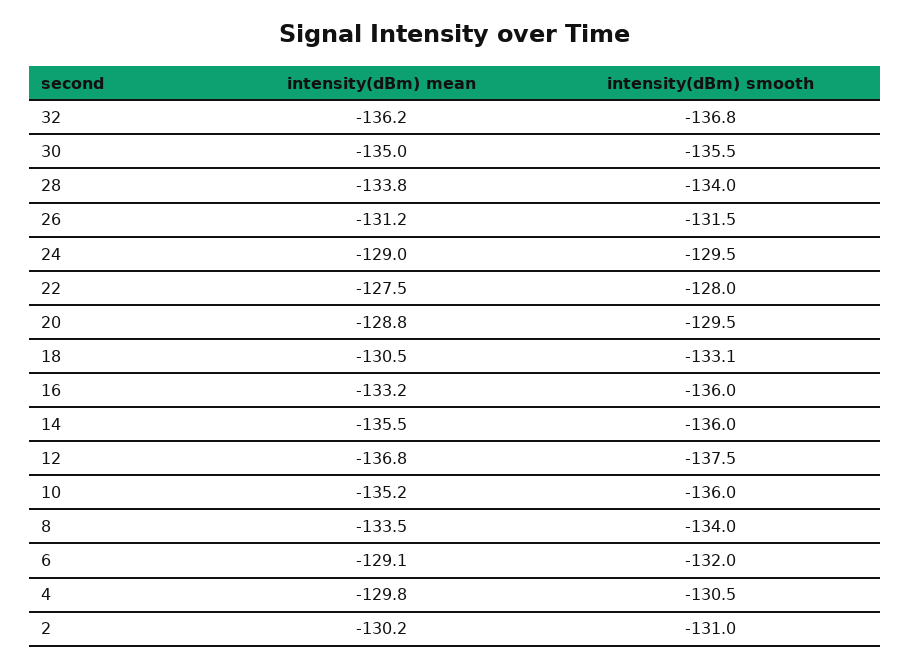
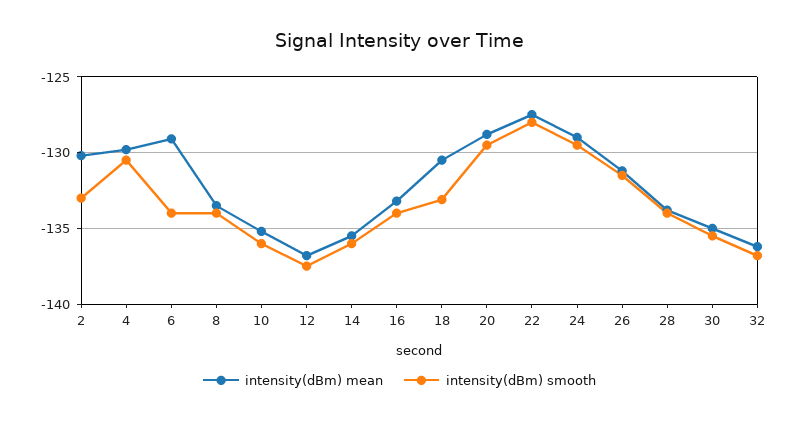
  {
    "intensity(dBm) mean": {
      "32": -136.2,
      "30": -135,
      "28": -133.8,
      "26": -131.2,
      "24": -129,
      "22": -127.5,
      "20": -128.8,
      "18": -130.5,
      "16": -133.2,
      "14": -135.5,
      "12": -136.8,
      "10": -135.2,
      "8": -133.5,
      "6": -129.1,
      "4": -129.8,
      "2": -130.2
    },
    "intensity(dBm) smooth": {
      "32": -136.8,
      "30": -135.5,
      "28": -134,
      "26": -131.5,
      "24": -129.5,
      "22": -128,
      "20": -129.5,
      "18": -133.1,
-     "16": -136,
+     "16": -134,
      "14": -136,
      "12": -137.5,
      "10": -136,
      "8": -134,
-     "6": -132,
+     "6": -134,
      "4": -130.5,
-     "2": -131
+     "2": -133
    }
  }

